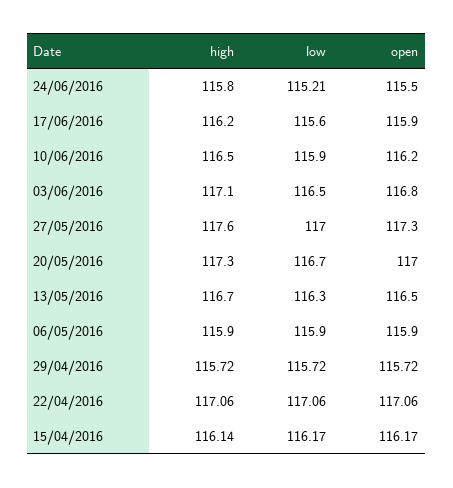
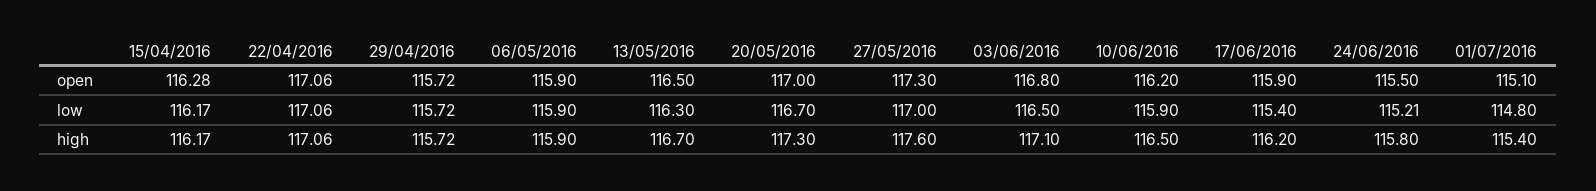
  {
    "high": {
      "24/06/2016": 115.8,
      "17/06/2016": 116.2,
      "10/06/2016": 116.5,
      "03/06/2016": 117.1,
      "27/05/2016": 117.6,
      "20/05/2016": 117.3,
      "13/05/2016": 116.7,
      "06/05/2016": 115.9,
      "29/04/2016": 115.72,
      "22/04/2016": 117.06,
-     "15/04/2016": 116.14
+     "15/04/2016": 116.17,
+     "01/07/2016": 115.4
    },
    "low": {
      "24/06/2016": 115.21,
-     "17/06/2016": 115.6,
+     "17/06/2016": 115.4,
      "10/06/2016": 115.9,
      "03/06/2016": 116.5,
      "27/05/2016": 117,
      "20/05/2016": 116.7,
      "13/05/2016": 116.3,
      "06/05/2016": 115.9,
      "29/04/2016": 115.72,
      "22/04/2016": 117.06,
-     "15/04/2016": 116.17
+     "15/04/2016": 116.17,
+     "01/07/2016": 114.8
    },
    "open": {
      "24/06/2016": 115.5,
      "17/06/2016": 115.9,
      "10/06/2016": 116.2,
      "03/06/2016": 116.8,
      "27/05/2016": 117.3,
      "20/05/2016": 117,
      "13/05/2016": 116.5,
      "06/05/2016": 115.9,
      "29/04/2016": 115.72,
      "22/04/2016": 117.06,
-     "15/04/2016": 116.17
+     "15/04/2016": 116.28,
+     "01/07/2016": 115.1
    }
  }

